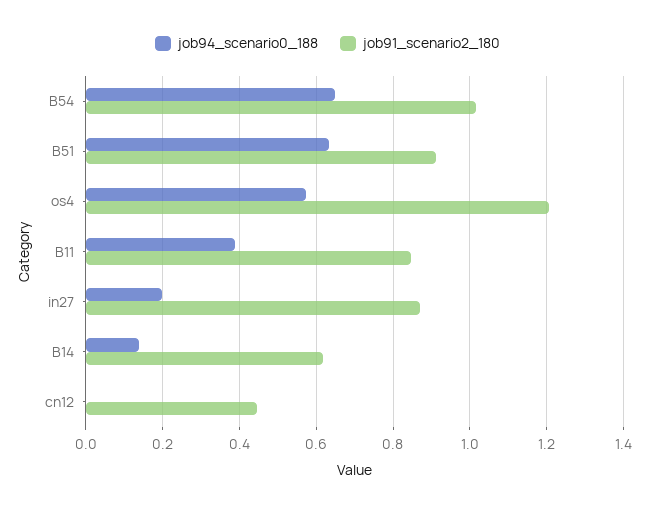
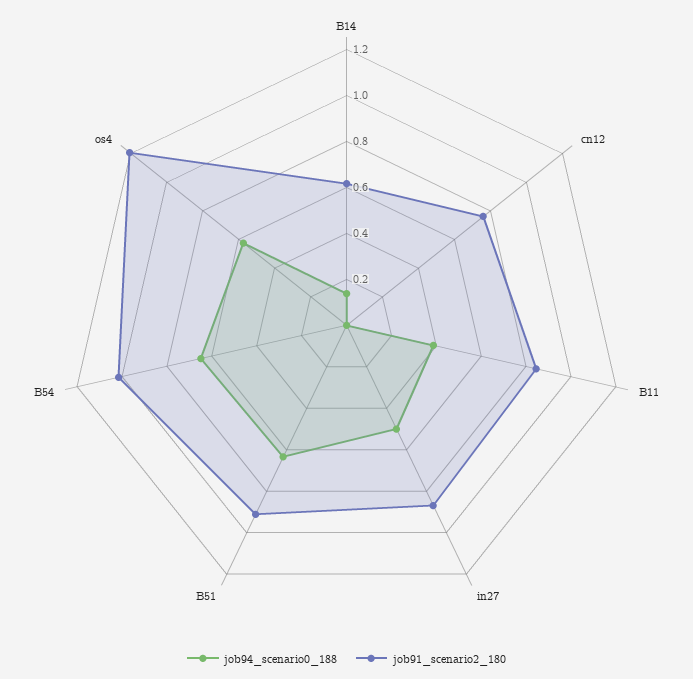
  {
    "job94_scenario0_188": {
      "B54": 0.64,
      "B51": 0.64,
      "os4": 0.58,
      "B11": 0.38,
-     "in27": 0.2,
+     "in27": 0.5,
      "B14": 0.14,
      "cn12": 0
    },
    "job91_scenario2_180": {
      "B54": 1.02,
      "B51": 0.92,
      "os4": 1.2,
      "B11": 0.84,
      "in27": 0.86,
      "B14": 0.62,
-     "cn12": 0.44
+     "cn12": 0.75
    }
  }

